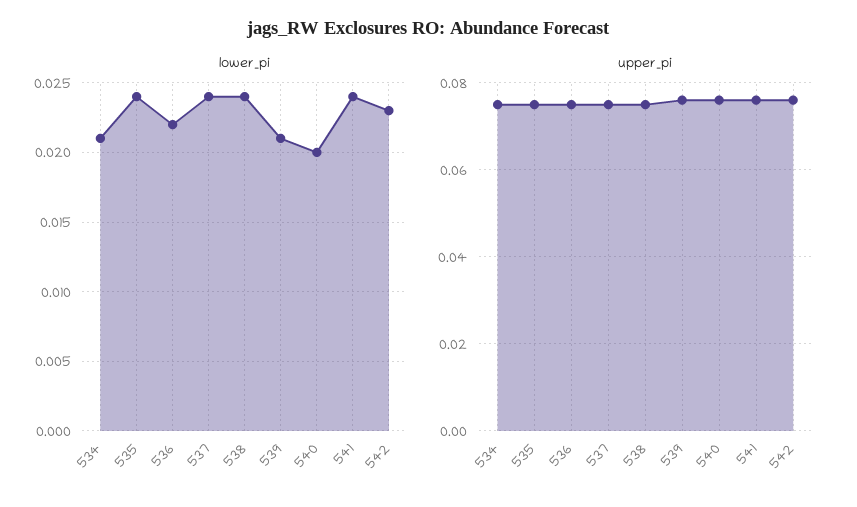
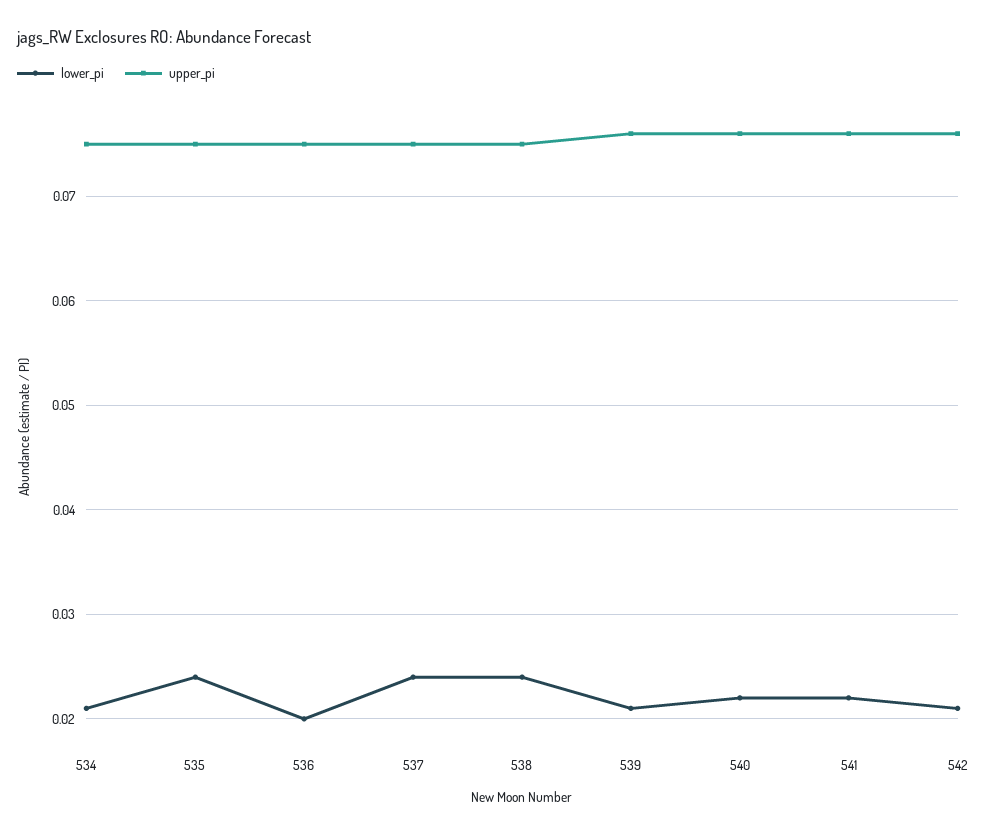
  {
    "lower_pi": {
      "534": 0.021,
      "535": 0.024,
-     "536": 0.022,
+     "536": 0.02,
      "537": 0.024,
      "538": 0.024,
      "539": 0.021,
-     "540": 0.02,
+     "540": 0.022,
-     "541": 0.024,
+     "541": 0.022,
-     "542": 0.023
+     "542": 0.021
    },
    "upper_pi": {
      "534": 0.075,
      "535": 0.075,
      "536": 0.075,
      "537": 0.075,
      "538": 0.075,
      "539": 0.076,
      "540": 0.076,
      "541": 0.076,
      "542": 0.076
    }
  }

